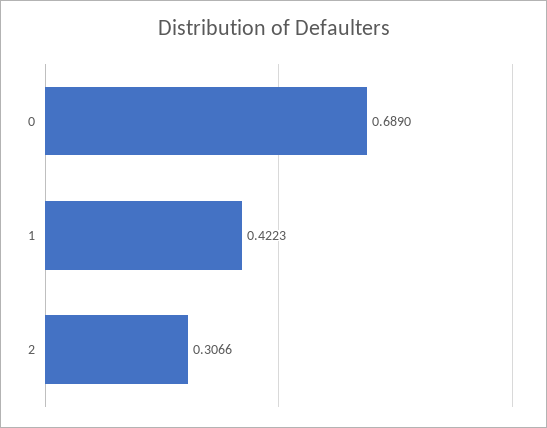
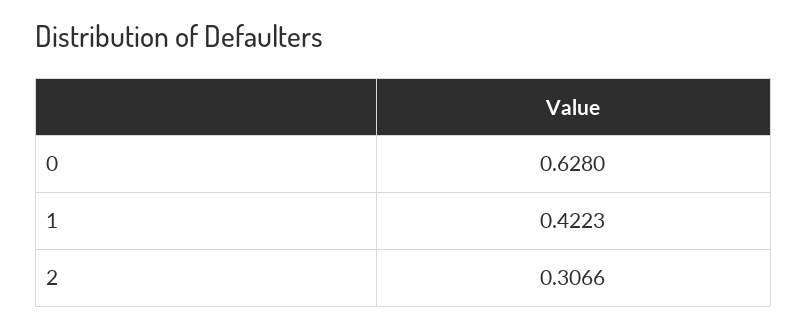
  {
-   "0": 0.689,
+   "0": 0.628,
    "1": 0.4223,
    "2": 0.3066
  }

